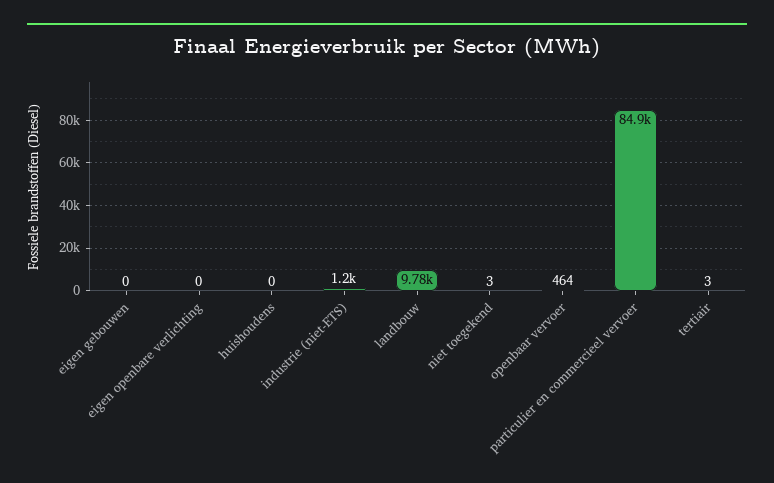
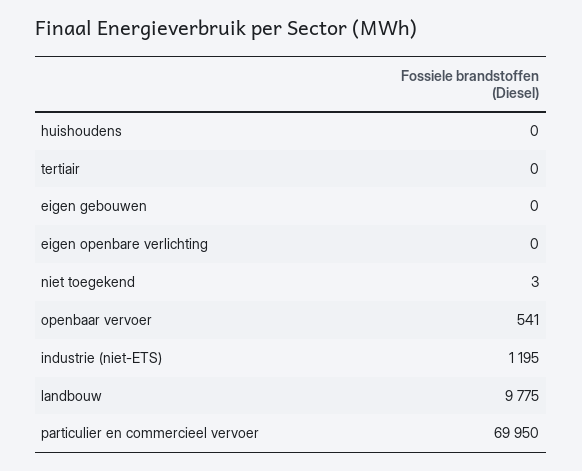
  {
    "eigen gebouwen": 0,
    "eigen openbare verlichting": 0,
    "huishoudens": 0,
    "industrie (niet-ETS)": 1195,
    "landbouw": 9775,
    "niet toegekend": 3,
-   "openbaar vervoer": 464,
+   "openbaar vervoer": 541,
-   "particulier en commercieel vervoer": 84900,
+   "particulier en commercieel vervoer": 69950,
-   "tertiair": 3
+   "tertiair": 0
  }

